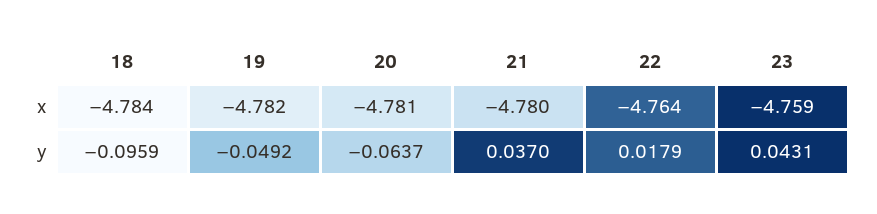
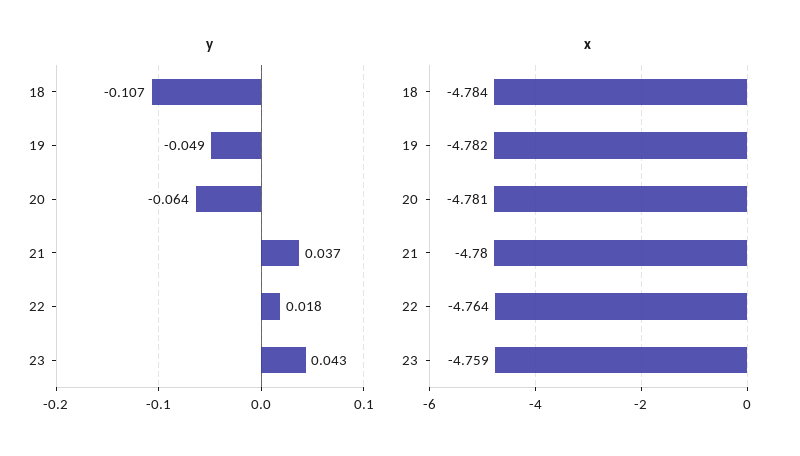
  {
    "x": {
      "18": -4.784,
      "19": -4.782,
      "20": -4.781,
      "21": -4.78,
      "22": -4.764,
      "23": -4.759
    },
    "y": {
-     "18": -0.0959,
+     "18": -0.107,
      "19": -0.0492,
      "20": -0.0637,
      "21": 0.037,
      "22": 0.0179,
      "23": 0.0431
    }
  }

